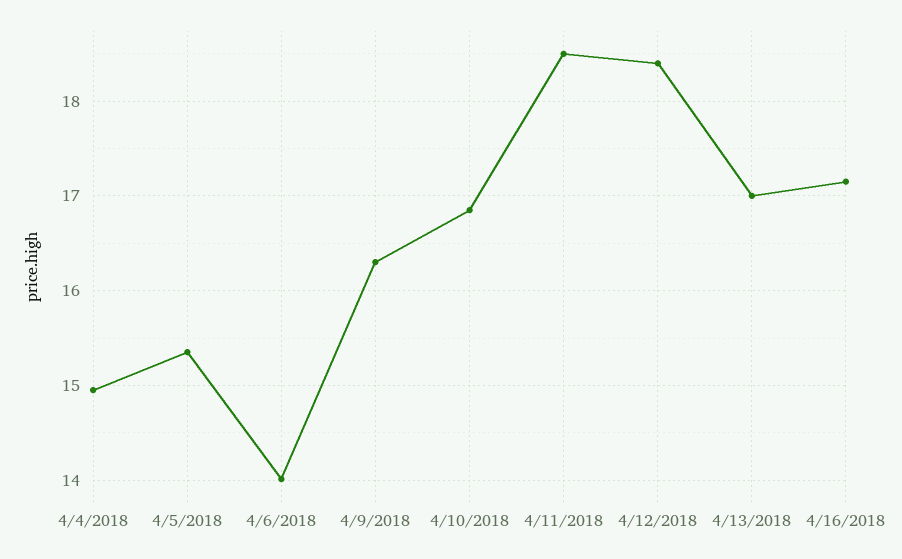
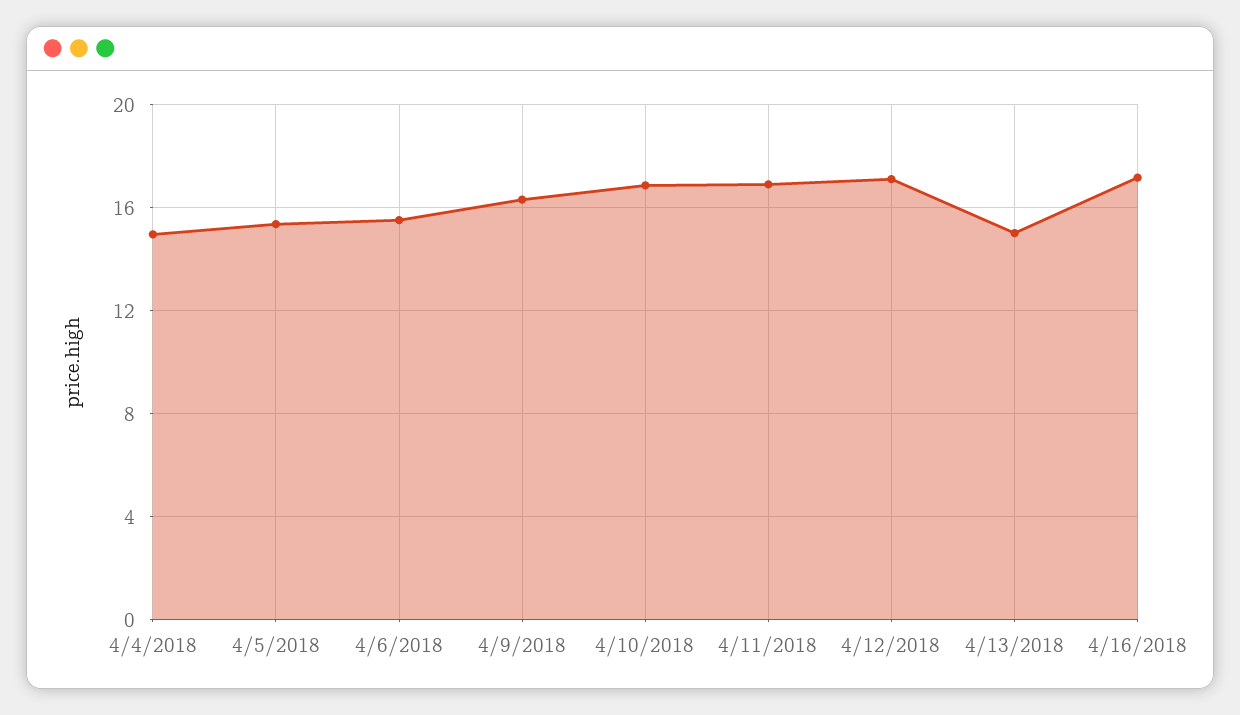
  {
    "4/4/2018": 15,
    "4/5/2018": 15.4,
-   "4/6/2018": 14,
+   "4/6/2018": 15.5,
    "4/9/2018": 16.3,
    "4/10/2018": 16.9,
-   "4/11/2018": 18.5,
+   "4/11/2018": 17,
-   "4/12/2018": 18.4,
+   "4/12/2018": 17,
-   "4/13/2018": 17,
+   "4/13/2018": 15,
    "4/16/2018": 17.2
  }

